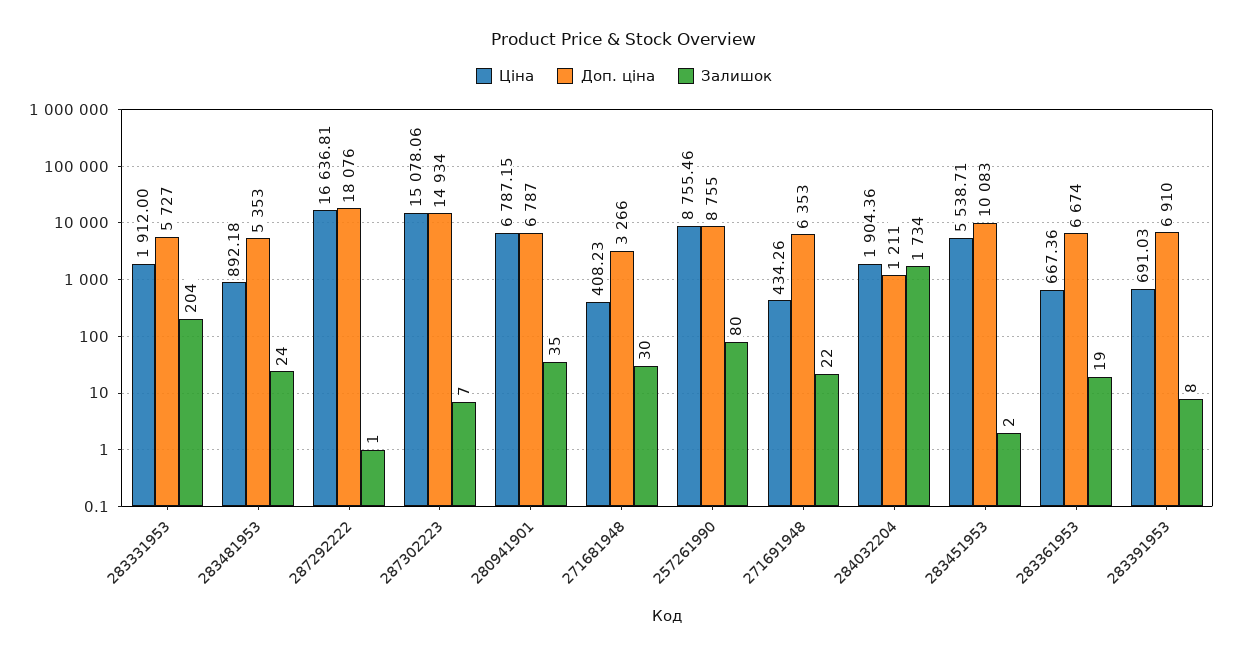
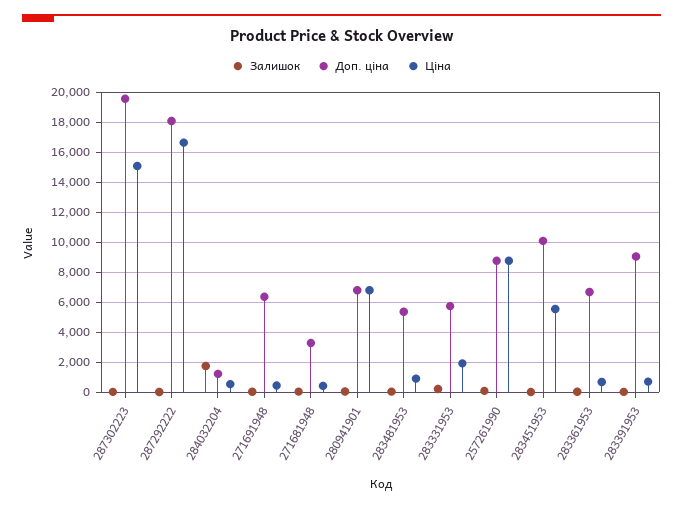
  {
    "Ціна": {
      "283331953": 1912,
      "283481953": 892.18,
      "287292222": 16636.81,
      "287302223": 15078.06,
      "280941901": 6787.15,
      "271681948": 408.23,
      "257261990": 8755.46,
      "271691948": 434.26,
-     "284032204": 1904.36,
+     "284032204": 500,
      "283451953": 5538.71,
      "283361953": 667.36,
      "283391953": 691.03
    },
    "Доп. ціна": {
      "283331953": 5727,
      "283481953": 5353,
      "287292222": 18076,
-     "287302223": 14934,
+     "287302223": 19500,
      "280941901": 6787,
      "271681948": 3266,
      "257261990": 8755,
      "271691948": 6353,
      "284032204": 1211,
      "283451953": 10083,
      "283361953": 6674,
-     "283391953": 6910
+     "283391953": 9000
    },
    "Залишок": {
      "283331953": 204,
      "283481953": 24,
      "287292222": 1,
      "287302223": 7,
      "280941901": 35,
      "271681948": 30,
      "257261990": 80,
      "271691948": 22,
      "284032204": 1734,
      "283451953": 2,
      "283361953": 19,
      "283391953": 8
    }
  }

